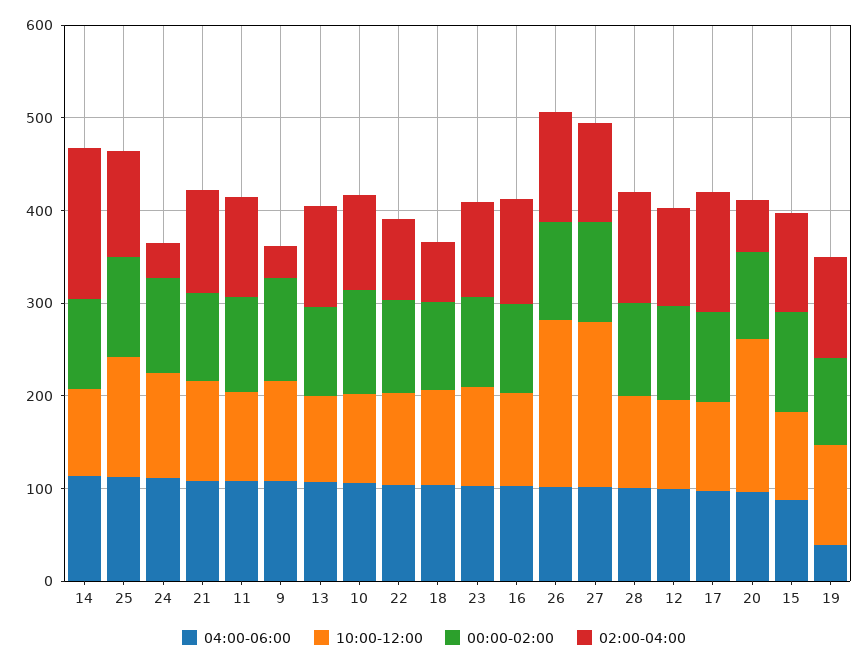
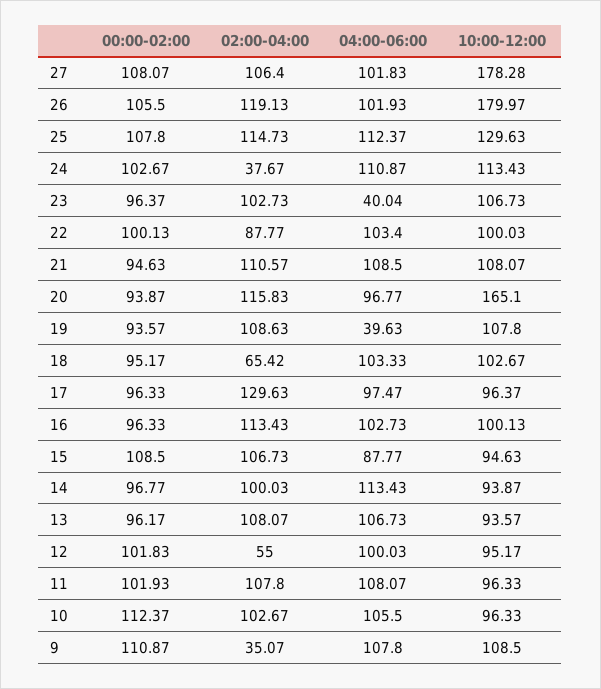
  {
    "04:00-06:00": {
      "14": 113.43,
      "25": 112.37,
      "24": 110.87,
      "21": 108.5,
      "11": 108.07,
      "9": 107.8,
      "13": 106.73,
      "10": 105.5,
      "22": 103.4,
      "18": 103.33,
-     "23": 100,
+     "23": 40.04,
      "16": 102.73,
      "26": 101.93,
      "27": 101.83,
-     "28": 100,
      "12": 100.03,
      "17": 97.47,
      "20": 96.77,
      "15": 87.77,
      "19": 39.63
    },
    "10:00-12:00": {
      "14": 93.87,
      "25": 129.63,
      "24": 113.43,
      "21": 108.07,
      "11": 96.33,
      "9": 108.5,
      "13": 93.57,
      "10": 96.33,
      "22": 100.03,
      "18": 102.67,
      "23": 106.73,
      "16": 100.13,
      "26": 179.97,
      "27": 178.28,
-     "28": 100,
      "12": 95.17,
      "17": 96.37,
      "20": 165.1,
      "15": 94.63,
      "19": 107.8
    },
    "00:00-02:00": {
      "14": 96.77,
      "25": 107.8,
      "24": 102.67,
      "21": 94.63,
      "11": 101.93,
      "9": 110.87,
      "13": 96.17,
      "10": 112.37,
      "22": 100.13,
      "18": 95.17,
      "23": 96.37,
      "16": 96.33,
      "26": 105.5,
      "27": 108.07,
-     "28": 100,
      "12": 101.83,
      "17": 96.33,
      "20": 93.87,
      "15": 108.5,
      "19": 93.57
    },
    "02:00-04:00": {
-     "14": 160,
+     "14": 100.03,
      "25": 114.73,
      "24": 37.67,
      "21": 110.57,
      "11": 107.8,
      "9": 35.07,
      "13": 108.07,
      "10": 102.67,
      "22": 87.77,
      "18": 65.42,
      "23": 102.73,
      "16": 113.43,
      "26": 119.13,
      "27": 106.4,
-     "28": 120,
-     "12": 100,
+     "12": 55,
      "17": 129.63,
-     "20": 60,
+     "20": 115.83,
      "15": 106.73,
      "19": 108.63
    }
  }

